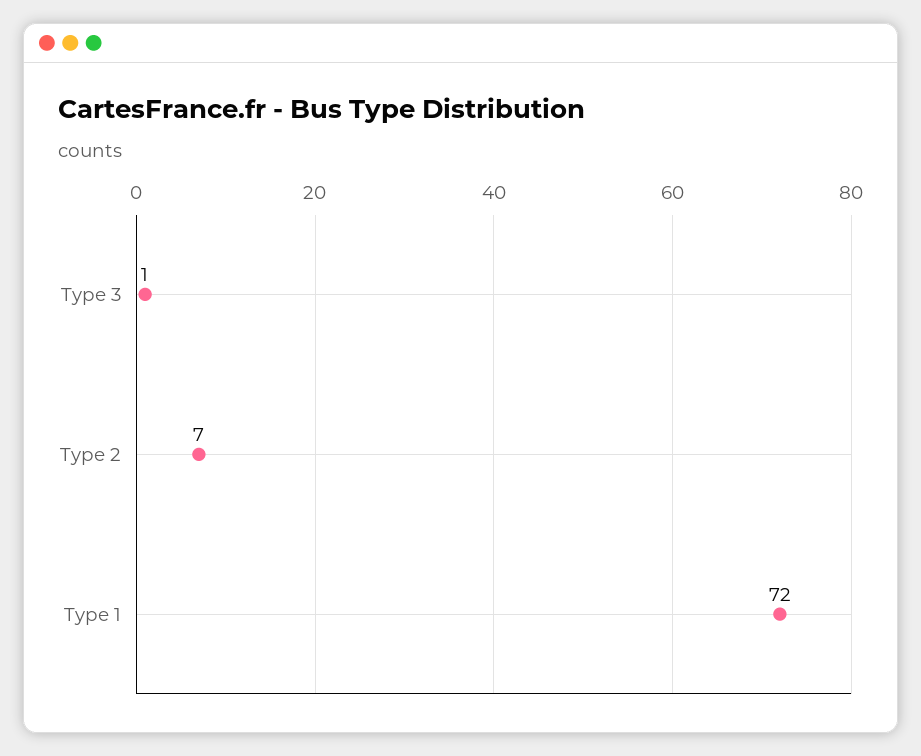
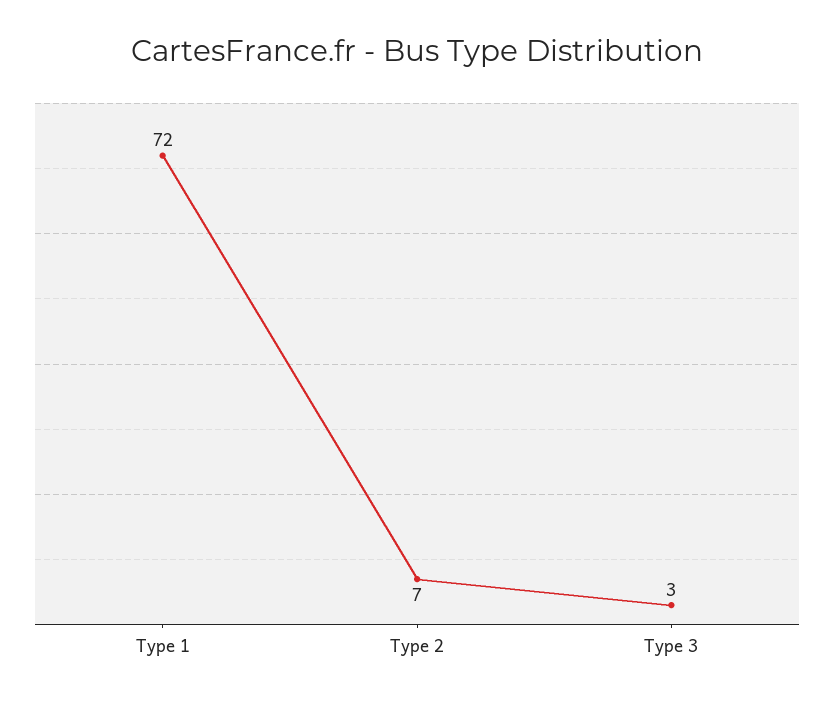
  {
-   "Type 3": 1,
+   "Type 3": 3,
    "Type 2": 7,
    "Type 1": 72
  }

